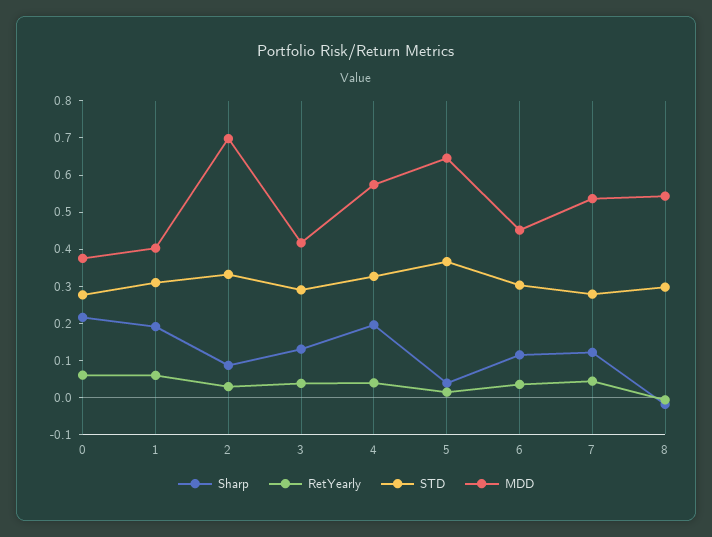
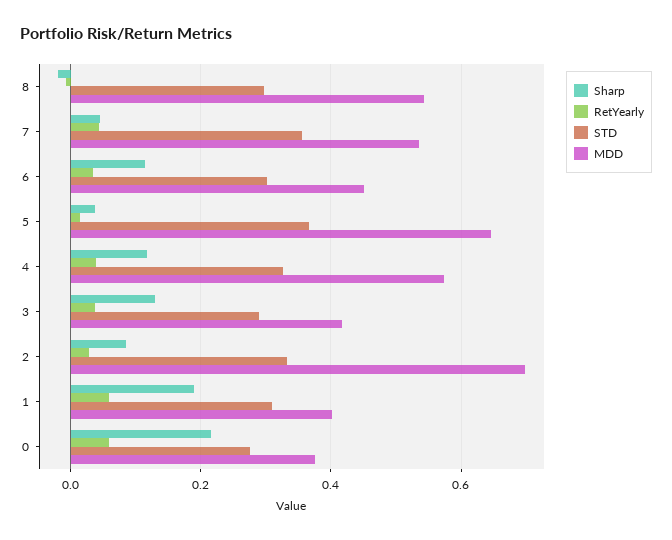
  {
    "Sharp": {
      "0": 0.22,
      "1": 0.2,
      "2": 0.08,
      "3": 0.12,
-     "4": 0.2,
+     "4": 0.12,
      "5": 0.04,
      "6": 0.12,
-     "7": 0.125,
+     "7": 0.04,
      "8": -0.02
    },
    "RetYearly": {
      "0": 0.06,
      "1": 0.06,
      "2": 0.02,
      "3": 0.04,
      "4": 0.04,
      "5": 0.02,
      "6": 0.04,
      "7": 0.04,
      "8": 0
    },
    "STD": {
      "0": 0.28,
      "1": 0.3,
      "2": 0.34,
      "3": 0.28,
      "4": 0.32,
      "5": 0.36,
      "6": 0.3,
-     "7": 0.275,
+     "7": 0.36,
      "8": 0.3
    },
    "MDD": {
      "0": 0.38,
      "1": 0.4,
      "2": 0.7,
      "3": 0.42,
      "4": 0.58,
      "5": 0.64,
      "6": 0.46,
      "7": 0.54,
      "8": 0.54
    }
  }

